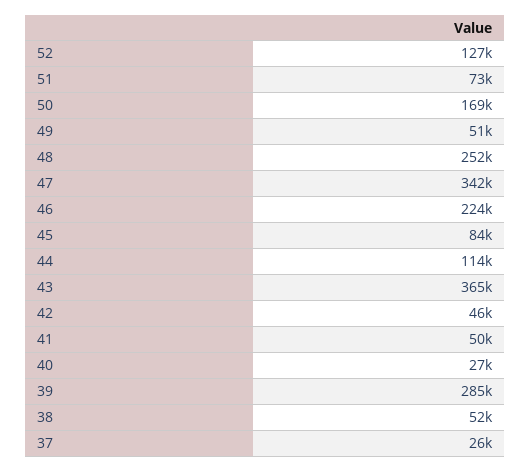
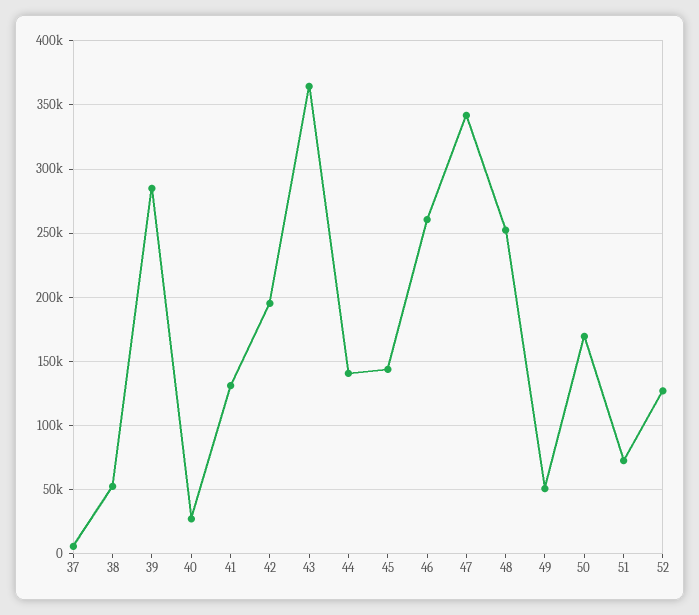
  {
    "52": 127000,
    "51": 73000,
    "50": 169000,
    "49": 51000,
    "48": 252000,
    "47": 342000,
-   "46": 224000,
+   "46": 260000,
-   "45": 84000,
+   "45": 145000,
-   "44": 114000,
+   "44": 140000,
    "43": 365000,
-   "42": 46000,
+   "42": 195000,
-   "41": 50000,
+   "41": 130000,
    "40": 27000,
    "39": 285000,
    "38": 52000,
-   "37": 26000
+   "37": 5000
  }

